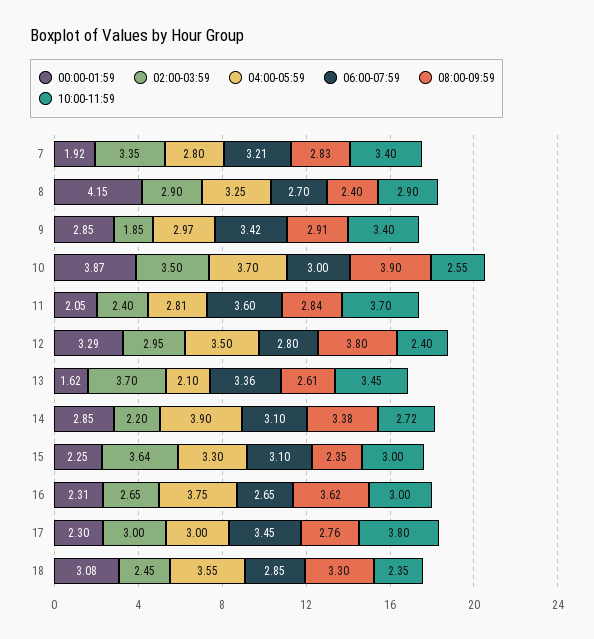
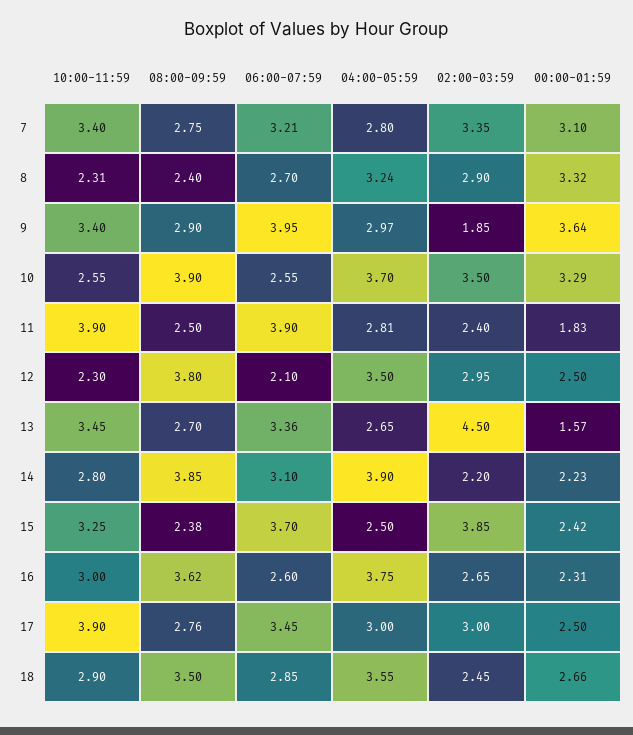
  {
    "00:00-01:59": {
-     "7": 1.92,
+     "7": 3.1,
-     "8": 4.15,
+     "8": 3.32,
-     "9": 2.85,
+     "9": 3.64,
-     "10": 3.87,
+     "10": 3.29,
-     "11": 2.05,
+     "11": 1.83,
-     "12": 3.29,
+     "12": 2.5,
-     "13": 1.62,
+     "13": 1.57,
-     "14": 2.85,
+     "14": 2.23,
-     "15": 2.25,
+     "15": 2.42,
      "16": 2.31,
-     "17": 2.3,
+     "17": 2.5,
-     "18": 3.08
+     "18": 2.66
    },
    "02:00-03:59": {
      "7": 3.35,
      "8": 2.9,
      "9": 1.85,
      "10": 3.5,
      "11": 2.4,
      "12": 2.95,
-     "13": 3.7,
+     "13": 4.5,
      "14": 2.2,
-     "15": 3.64,
+     "15": 3.85,
      "16": 2.65,
      "17": 3,
      "18": 2.45
    },
    "04:00-05:59": {
      "7": 2.8,
-     "8": 3.25,
+     "8": 3.24,
      "9": 2.97,
      "10": 3.7,
      "11": 2.81,
      "12": 3.5,
-     "13": 2.1,
+     "13": 2.65,
      "14": 3.9,
-     "15": 3.3,
+     "15": 2.5,
      "16": 3.75,
      "17": 3,
      "18": 3.55
    },
    "06:00-07:59": {
      "7": 3.21,
      "8": 2.7,
-     "9": 3.42,
+     "9": 3.95,
-     "10": 3,
+     "10": 2.55,
-     "11": 3.6,
+     "11": 3.9,
-     "12": 2.8,
+     "12": 2.1,
      "13": 3.36,
      "14": 3.1,
-     "15": 3.1,
+     "15": 3.7,
-     "16": 2.65,
+     "16": 2.6,
      "17": 3.45,
      "18": 2.85
    },
    "08:00-09:59": {
-     "7": 2.83,
+     "7": 2.75,
      "8": 2.4,
-     "9": 2.91,
+     "9": 2.9,
      "10": 3.9,
-     "11": 2.84,
+     "11": 2.5,
      "12": 3.8,
-     "13": 2.61,
+     "13": 2.7,
-     "14": 3.38,
+     "14": 3.85,
-     "15": 2.35,
+     "15": 2.38,
      "16": 3.62,
      "17": 2.76,
-     "18": 3.3
+     "18": 3.5
    },
    "10:00-11:59": {
      "7": 3.4,
-     "8": 2.9,
+     "8": 2.31,
      "9": 3.4,
      "10": 2.55,
-     "11": 3.7,
+     "11": 3.9,
-     "12": 2.4,
+     "12": 2.3,
      "13": 3.45,
-     "14": 2.72,
+     "14": 2.8,
-     "15": 3,
+     "15": 3.25,
      "16": 3,
-     "17": 3.8,
+     "17": 3.9,
-     "18": 2.35
+     "18": 2.9
    }
  }

